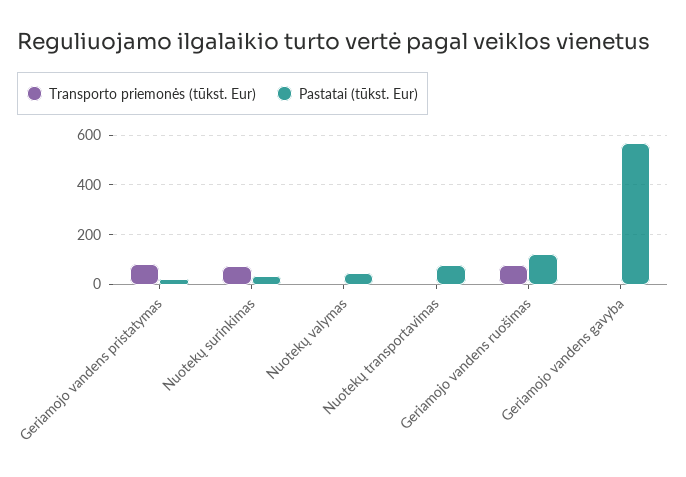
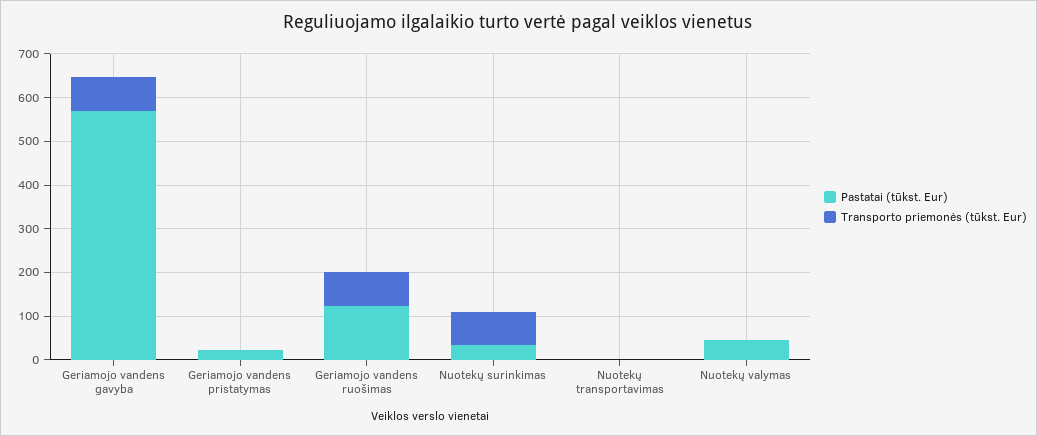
  {
    "Transporto priemonės (tūkst. Eur)": {
-     "Geriamojo vandens pristatymas": 75,
+     "Geriamojo vandens pristatymas": 0,
      "Nuotekų surinkimas": 80,
      "Nuotekų valymas": 0,
      "Nuotekų transportavimas": 0,
      "Geriamojo vandens ruošimas": 80,
-     "Geriamojo vandens gavyba": 0
+     "Geriamojo vandens gavyba": 80
    },
    "Pastatai (tūkst. Eur)": {
      "Geriamojo vandens pristatymas": 20,
      "Nuotekų surinkimas": 40,
      "Nuotekų valymas": 40,
-     "Nuotekų transportavimas": 75,
+     "Nuotekų transportavimas": 0,
      "Geriamojo vandens ruošimas": 120,
      "Geriamojo vandens gavyba": 560
    }
  }

